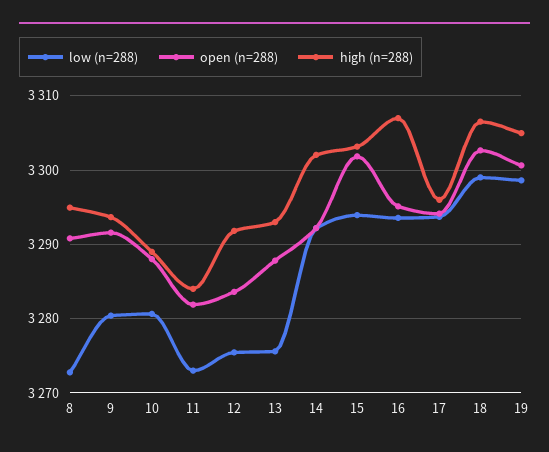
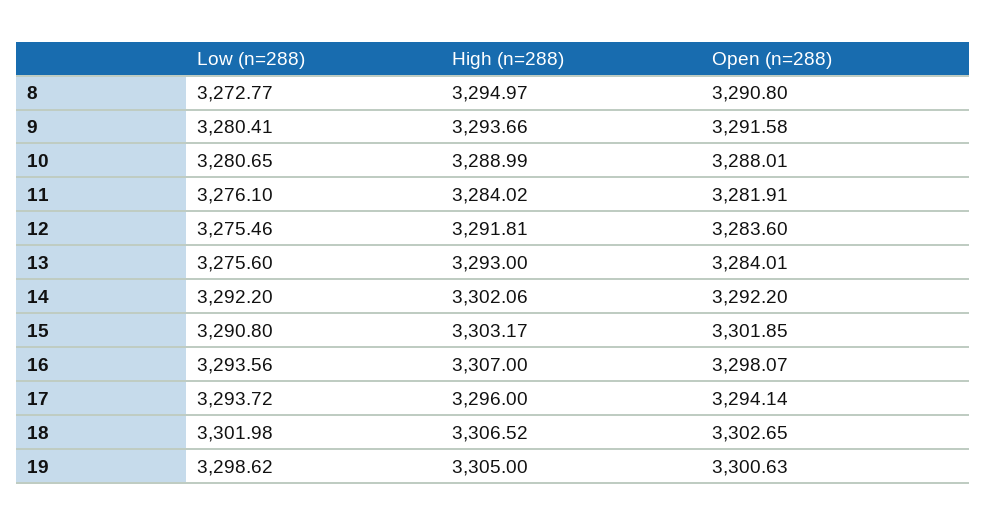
  {
    "low (n=288)": {
      "8": 3272.77,
      "9": 3280.41,
      "10": 3280.65,
-     "11": 3273,
+     "11": 3276.1,
      "12": 3275.46,
      "13": 3275.6,
      "14": 3292.2,
-     "15": 3294,
+     "15": 3290.8,
      "16": 3293.56,
      "17": 3293.72,
-     "18": 3299,
+     "18": 3301.98,
      "19": 3298.62
    },
    "open (n=288)": {
      "8": 3290.8,
      "9": 3291.58,
      "10": 3288.01,
      "11": 3281.91,
      "12": 3283.6,
-     "13": 3288,
+     "13": 3284.01,
      "14": 3292.2,
      "15": 3301.85,
-     "16": 3295,
+     "16": 3298.07,
      "17": 3294.14,
      "18": 3302.65,
      "19": 3300.63
    },
    "high (n=288)": {
      "8": 3294.97,
      "9": 3293.66,
      "10": 3288.99,
      "11": 3284.02,
      "12": 3291.81,
      "13": 3293,
      "14": 3302.06,
      "15": 3303.17,
      "16": 3307,
      "17": 3296,
      "18": 3306.52,
      "19": 3305
    }
  }

